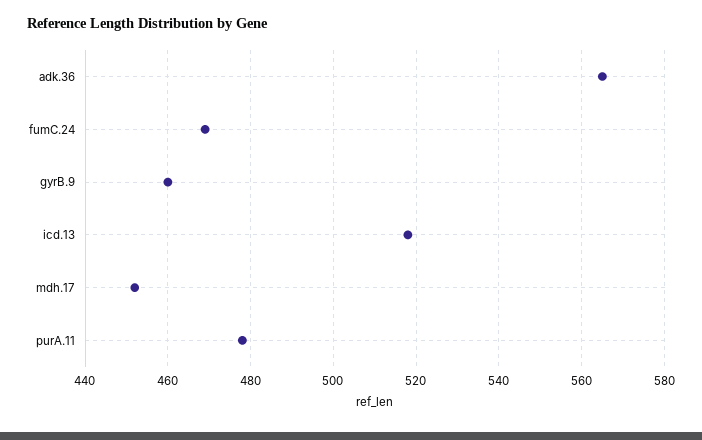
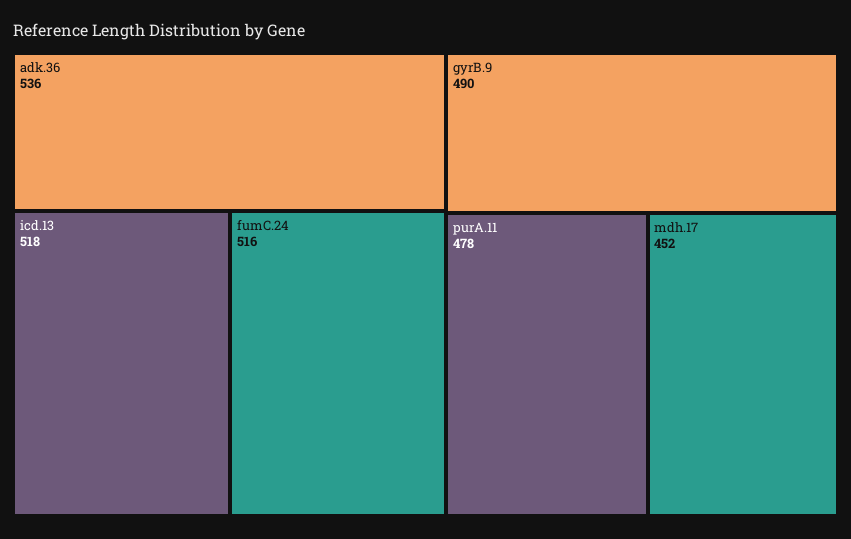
  {
-   "adk.36": 565,
+   "adk.36": 536,
-   "fumC.24": 470,
+   "fumC.24": 516,
-   "gyrB.9": 460,
+   "gyrB.9": 490,
    "icd.13": 518,
    "mdh.17": 452,
    "purA.11": 478
  }

